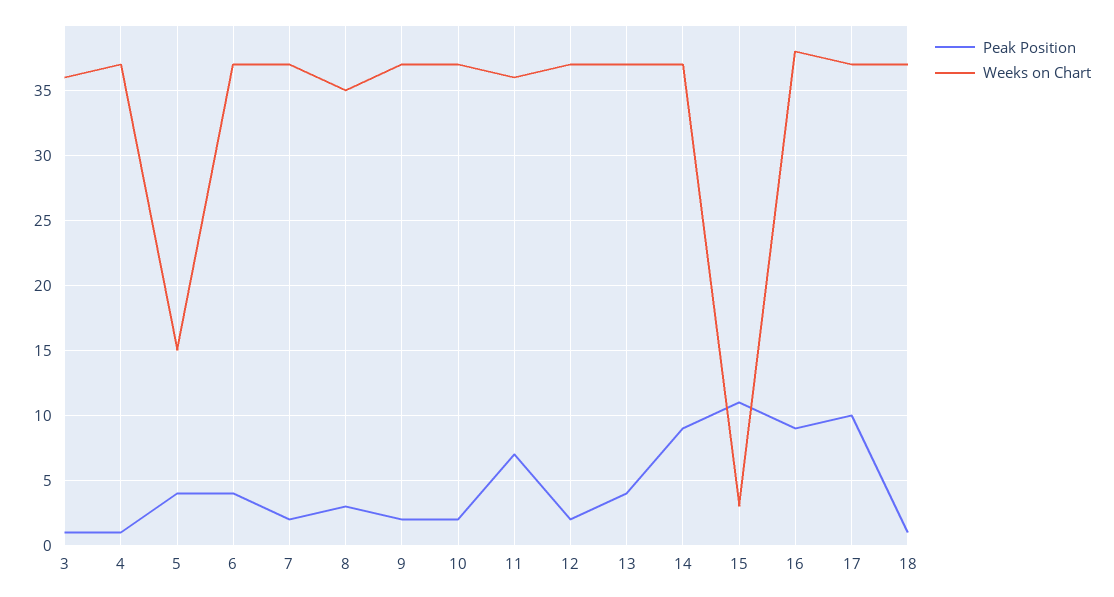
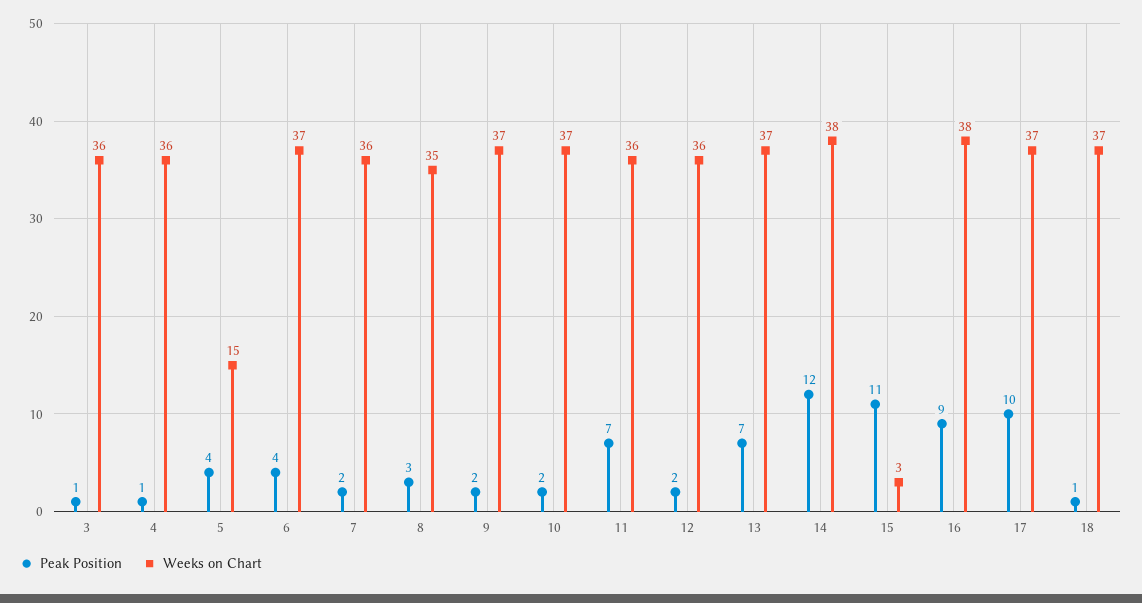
  {
    "Peak Position": {
      "3": 1,
      "4": 1,
      "5": 4,
      "6": 4,
      "7": 2,
      "8": 3,
      "9": 2,
      "10": 2,
      "11": 7,
      "12": 2,
-     "13": 4,
+     "13": 7,
-     "14": 9,
+     "14": 12,
      "15": 11,
      "16": 9,
      "17": 10,
      "18": 1
    },
    "Weeks on Chart": {
      "3": 36,
-     "4": 37,
+     "4": 36,
      "5": 15,
      "6": 37,
-     "7": 37,
+     "7": 36,
      "8": 35,
      "9": 37,
      "10": 37,
      "11": 36,
-     "12": 37,
+     "12": 36,
      "13": 37,
-     "14": 37,
+     "14": 38,
      "15": 3,
      "16": 38,
      "17": 37,
      "18": 37
    }
  }

